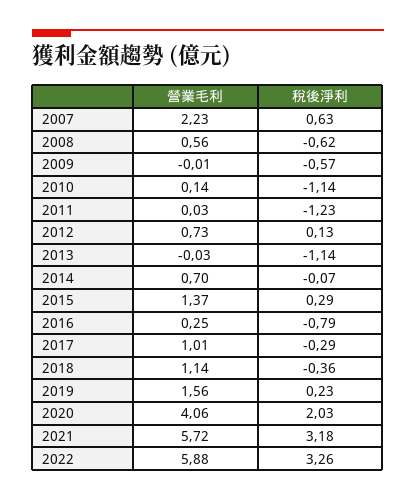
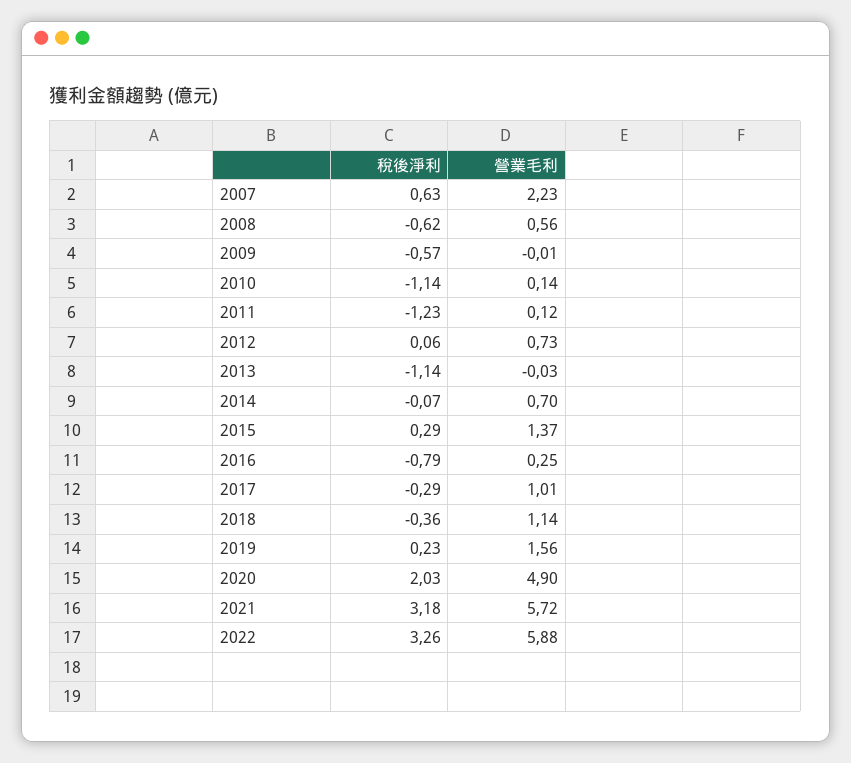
  {
    "營業毛利": {
      "2007": 2.23,
      "2008": 0.56,
      "2009": -0.01,
      "2010": 0.14,
-     "2011": 0.03,
+     "2011": 0.12,
      "2012": 0.73,
      "2013": -0.03,
      "2014": 0.7,
      "2015": 1.37,
      "2016": 0.25,
      "2017": 1.01,
      "2018": 1.14,
      "2019": 1.56,
-     "2020": 4.06,
+     "2020": 4.9,
      "2021": 5.72,
      "2022": 5.88
    },
    "稅後淨利": {
      "2007": 0.63,
      "2008": -0.62,
      "2009": -0.57,
      "2010": -1.14,
      "2011": -1.23,
-     "2012": 0.13,
+     "2012": 0.06,
      "2013": -1.14,
      "2014": -0.07,
      "2015": 0.29,
      "2016": -0.79,
      "2017": -0.29,
      "2018": -0.36,
      "2019": 0.23,
      "2020": 2.03,
      "2021": 3.18,
      "2022": 3.26
    }
  }

